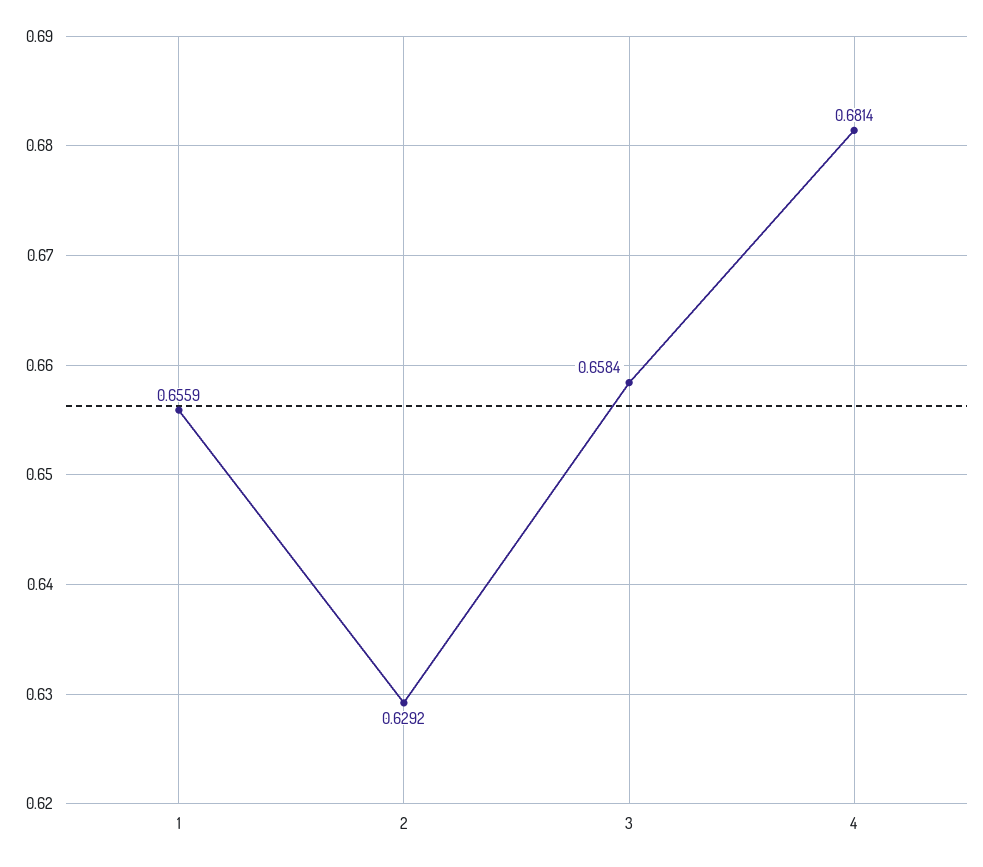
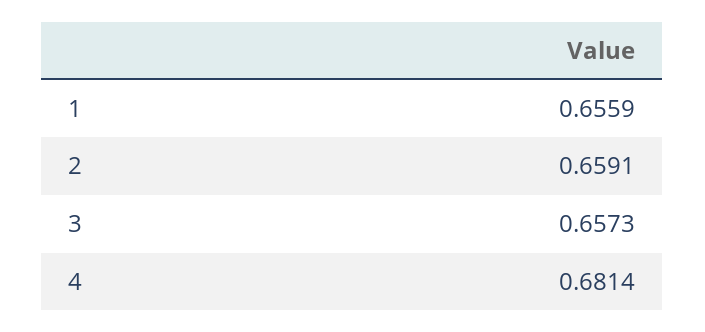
  {
    "1": 0.6559,
-   "2": 0.6292,
+   "2": 0.6591,
-   "3": 0.6584,
+   "3": 0.6573,
    "4": 0.6814
  }

